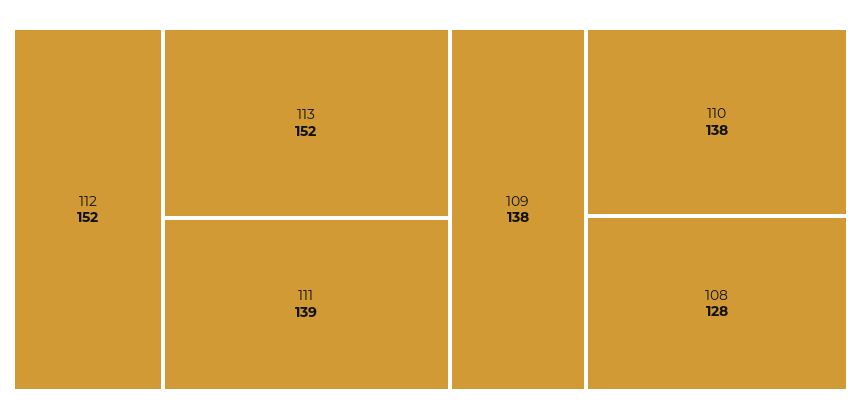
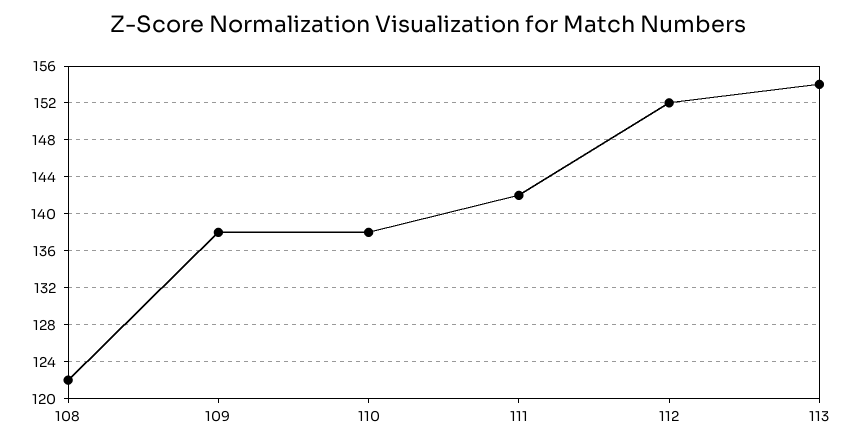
  {
    "112": 152,
-   "113": 152,
+   "113": 154,
-   "111": 139,
+   "111": 142,
    "109": 138,
    "110": 138,
-   "108": 128
+   "108": 122
  }

